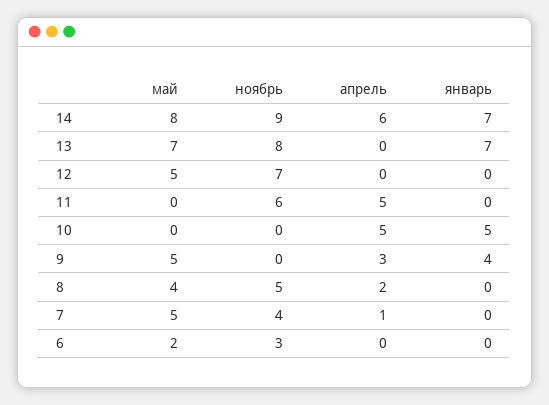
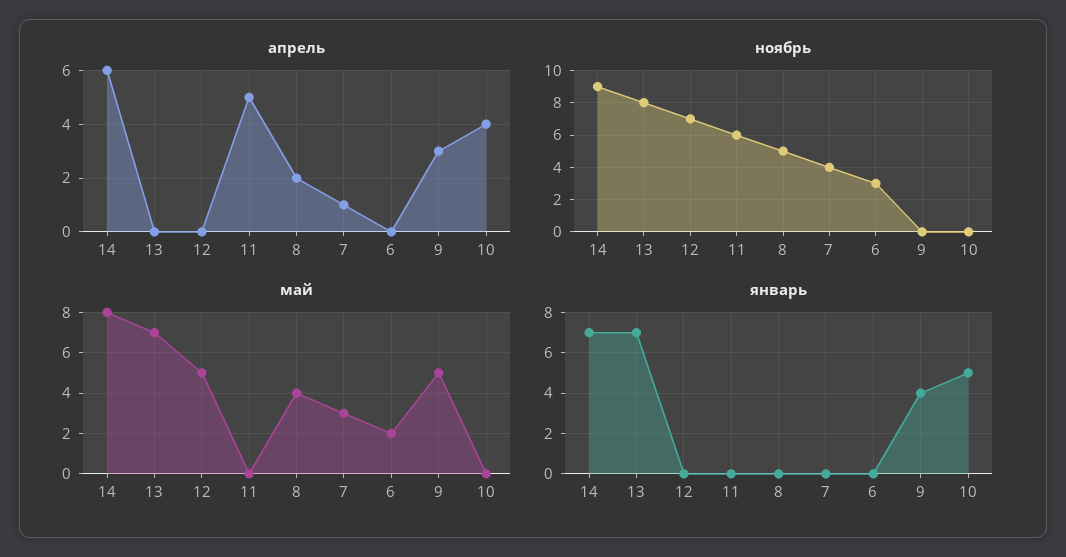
  {
    "май": {
      "14": 8,
      "13": 7,
      "12": 5,
      "11": 0,
      "10": 0,
      "9": 5,
      "8": 4,
-     "7": 5,
+     "7": 3,
      "6": 2
    },
    "ноябрь": {
      "14": 9,
      "13": 8,
      "12": 7,
      "11": 6,
      "10": 0,
      "9": 0,
      "8": 5,
      "7": 4,
      "6": 3
    },
    "апрель": {
      "14": 6,
      "13": 0,
      "12": 0,
      "11": 5,
-     "10": 5,
+     "10": 4,
      "9": 3,
      "8": 2,
      "7": 1,
      "6": 0
    },
    "январь": {
      "14": 7,
      "13": 7,
      "12": 0,
      "11": 0,
      "10": 5,
      "9": 4,
      "8": 0,
      "7": 0,
      "6": 0
    }
  }

